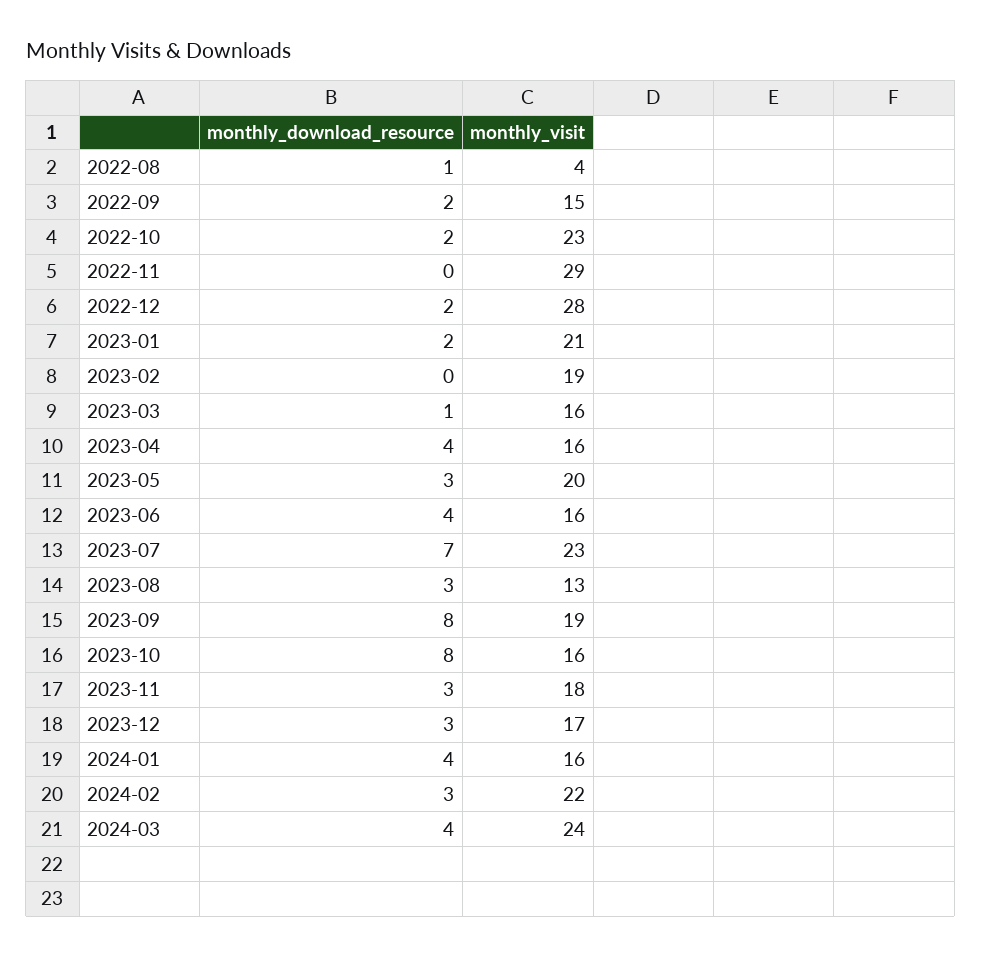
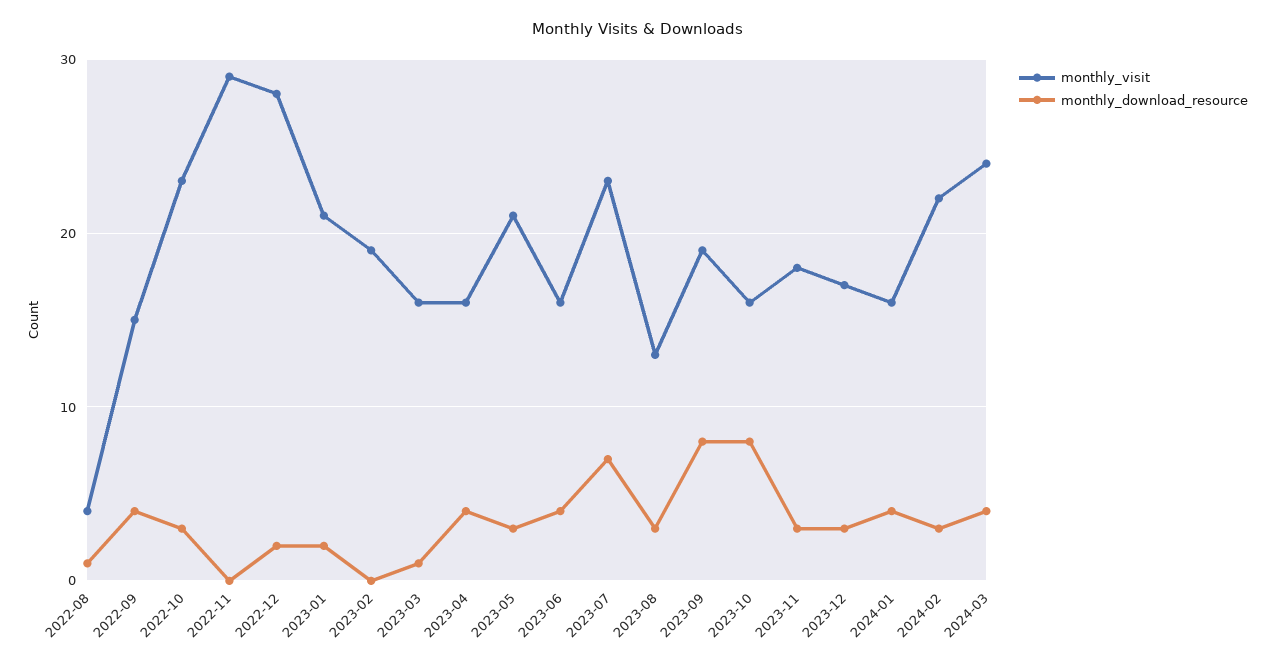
  {
    "monthly_download_resource": {
      "2022-08": 1,
-     "2022-09": 2,
+     "2022-09": 4,
-     "2022-10": 2,
+     "2022-10": 3,
      "2022-11": 0,
      "2022-12": 2,
      "2023-01": 2,
      "2023-02": 0,
      "2023-03": 1,
      "2023-04": 4,
      "2023-05": 3,
      "2023-06": 4,
      "2023-07": 7,
      "2023-08": 3,
      "2023-09": 8,
      "2023-10": 8,
      "2023-11": 3,
      "2023-12": 3,
      "2024-01": 4,
      "2024-02": 3,
      "2024-03": 4
    },
    "monthly_visit": {
      "2022-08": 4,
      "2022-09": 15,
      "2022-10": 23,
      "2022-11": 29,
      "2022-12": 28,
      "2023-01": 21,
      "2023-02": 19,
      "2023-03": 16,
      "2023-04": 16,
-     "2023-05": 20,
+     "2023-05": 21,
      "2023-06": 16,
      "2023-07": 23,
      "2023-08": 13,
      "2023-09": 19,
      "2023-10": 16,
      "2023-11": 18,
      "2023-12": 17,
      "2024-01": 16,
      "2024-02": 22,
      "2024-03": 24
    }
  }

